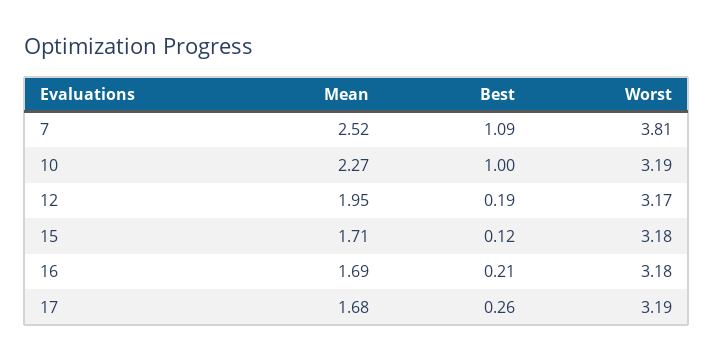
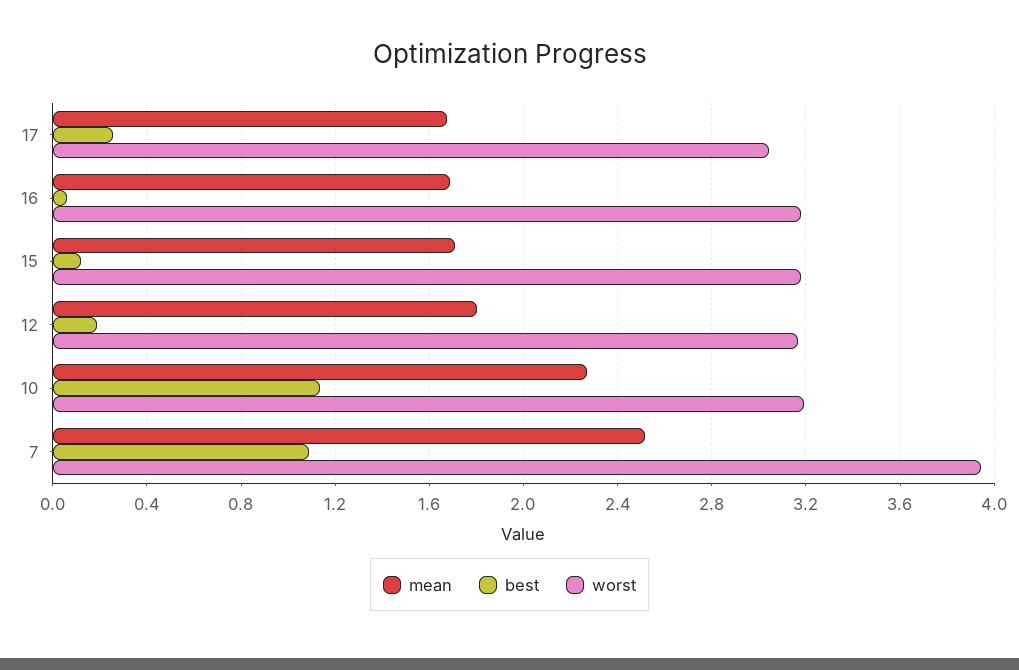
  {
    "Mean": {
      "7": 2.52,
      "10": 2.27,
-     "12": 1.95,
+     "12": 1.8,
      "15": 1.71,
      "16": 1.69,
      "17": 1.68
    },
    "Best": {
      "7": 1.09,
-     "10": 1,
+     "10": 1.15,
      "12": 0.19,
      "15": 0.12,
-     "16": 0.21,
+     "16": 0.05,
      "17": 0.26
    },
    "Worst": {
-     "7": 3.81,
+     "7": 3.95,
      "10": 3.19,
      "12": 3.17,
      "15": 3.18,
      "16": 3.18,
-     "17": 3.19
+     "17": 3.05
    }
  }

